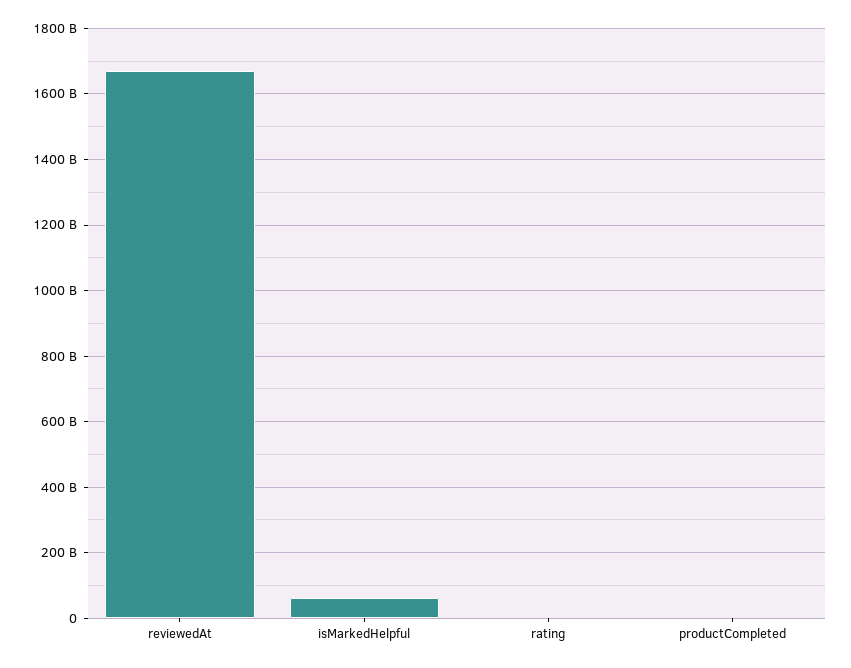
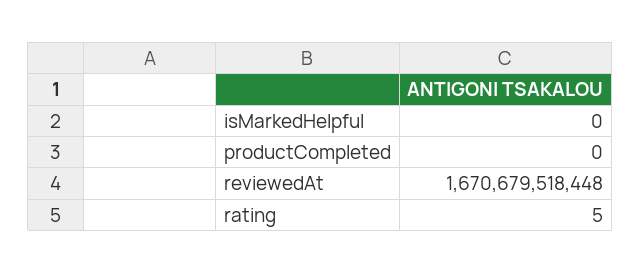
  {
    "reviewedAt": 1670679518448,
-   "isMarkedHelpful": 60000000000,
+   "isMarkedHelpful": 0,
    "rating": 5,
    "productCompleted": 0
  }

